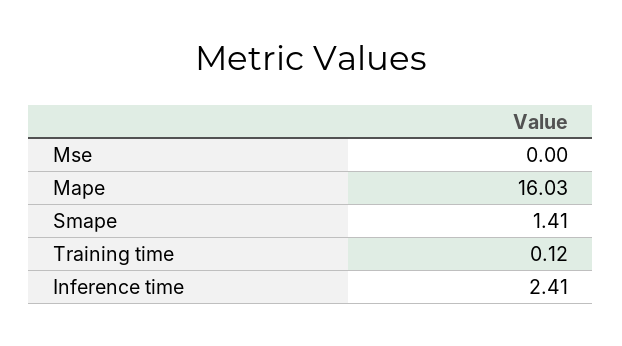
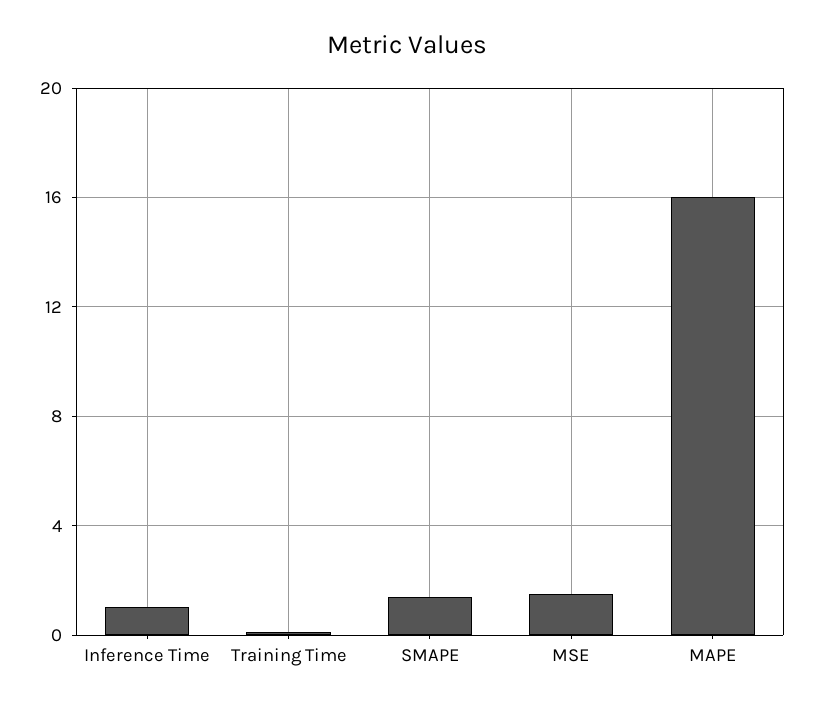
  {
-   "Mse": 0,
+   "Mse": 1.5,
    "Mape": 16.03,
    "Smape": 1.41,
    "Training time": 0.12,
-   "Inference time": 2.41
+   "Inference time": 1
  }

